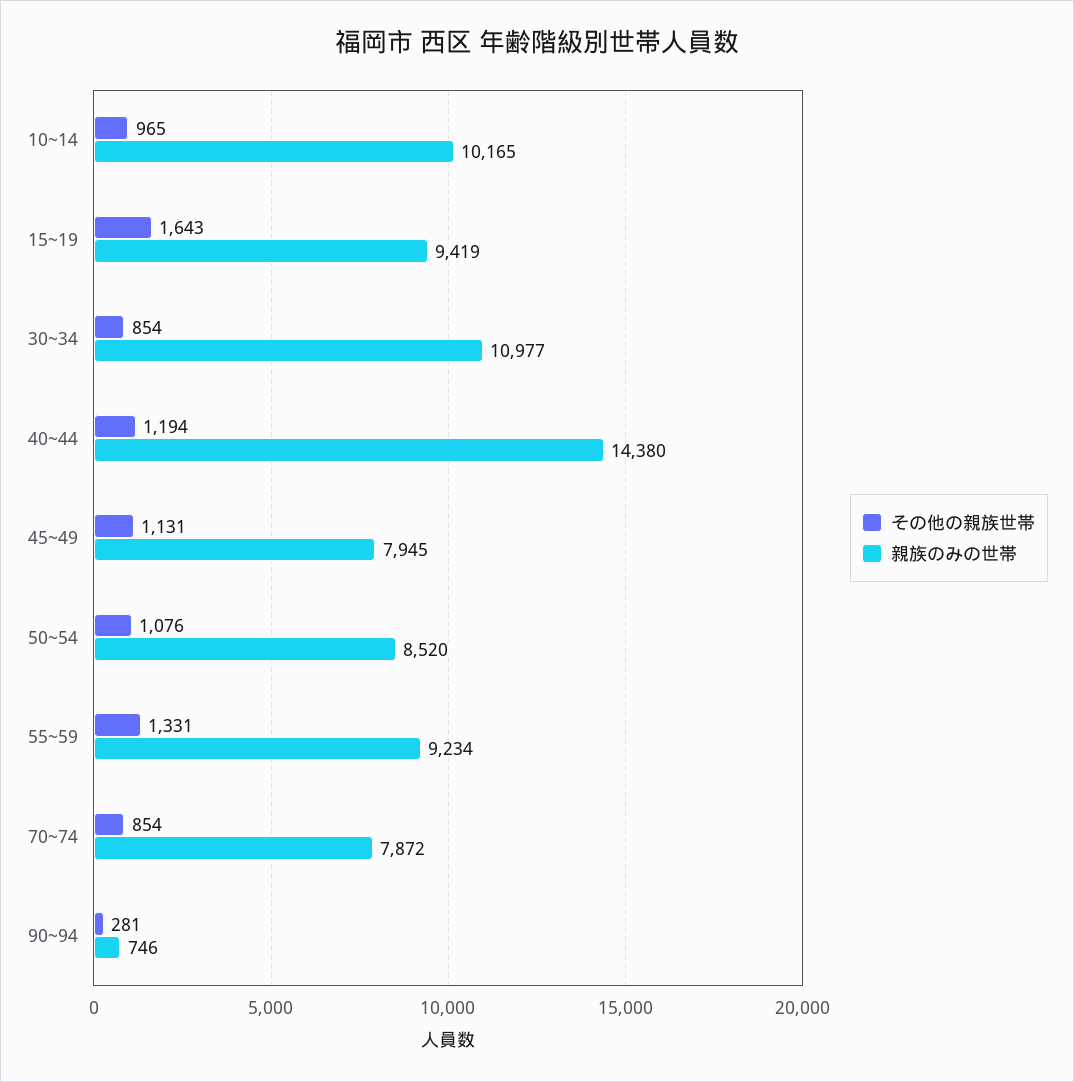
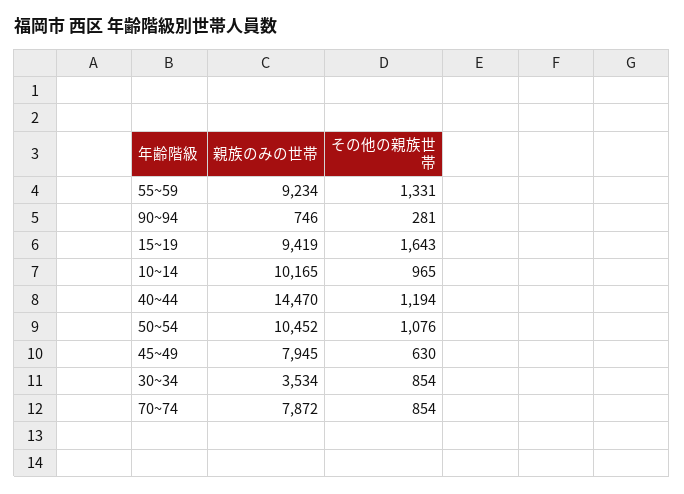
  {
    "その他の親族世帯": {
      "10~14": 965,
      "15~19": 1643,
      "30~34": 854,
      "40~44": 1194,
-     "45~49": 1131,
+     "45~49": 630,
      "50~54": 1076,
      "55~59": 1331,
      "70~74": 854,
      "90~94": 281
    },
    "親族のみの世帯": {
      "10~14": 10165,
      "15~19": 9419,
-     "30~34": 10977,
+     "30~34": 3534,
-     "40~44": 14380,
+     "40~44": 14470,
      "45~49": 7945,
-     "50~54": 8520,
+     "50~54": 10452,
      "55~59": 9234,
      "70~74": 7872,
      "90~94": 746
    }
  }

